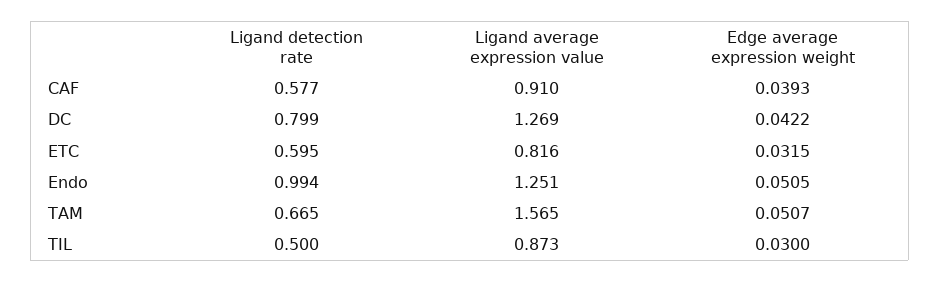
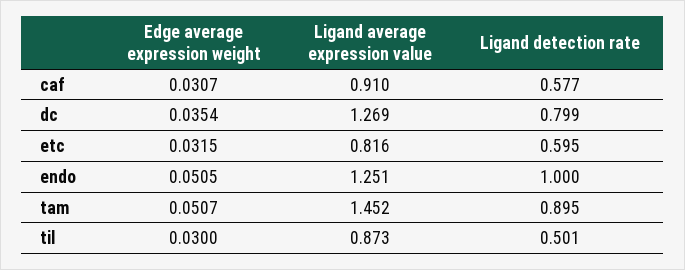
  {
    "Ligand detection rate": {
      "CAF": 0.577,
      "DC": 0.799,
      "ETC": 0.595,
-     "Endo": 0.994,
+     "Endo": 1,
-     "TAM": 0.665,
+     "TAM": 0.895,
-     "TIL": 0.5
+     "TIL": 0.501
    },
    "Ligand average expression value": {
      "CAF": 0.91,
      "DC": 1.269,
      "ETC": 0.816,
      "Endo": 1.251,
-     "TAM": 1.565,
+     "TAM": 1.452,
      "TIL": 0.873
    },
    "Edge average expression weight": {
-     "CAF": 0.0393,
+     "CAF": 0.0307,
-     "DC": 0.0422,
+     "DC": 0.0354,
      "ETC": 0.0315,
      "Endo": 0.0505,
      "TAM": 0.0507,
      "TIL": 0.03
    }
  }

